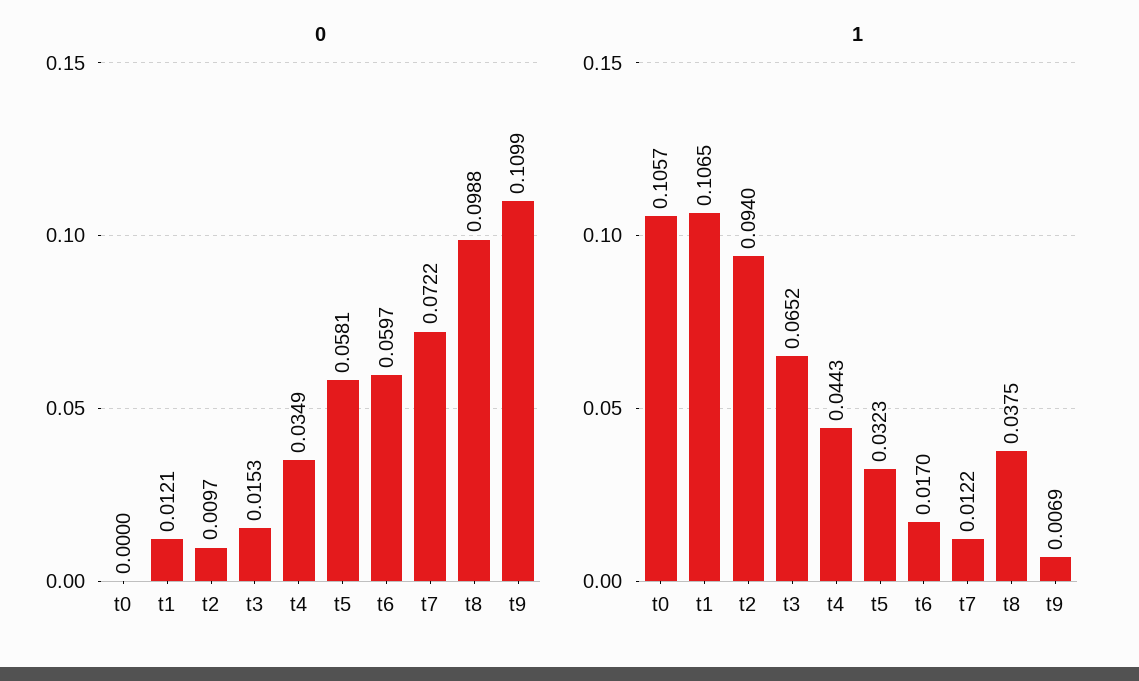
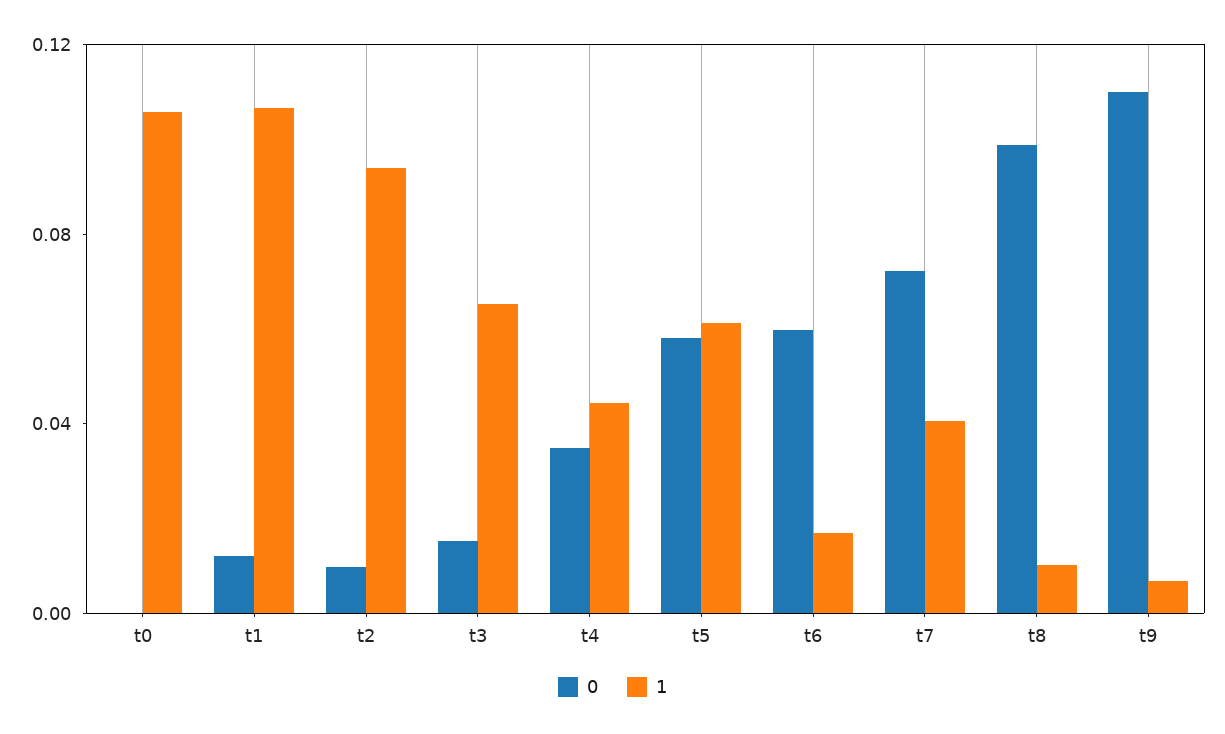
  {
    "0": {
      "t0": 0,
      "t1": 0.0121,
      "t2": 0.0097,
      "t3": 0.0153,
      "t4": 0.0349,
      "t5": 0.0581,
      "t6": 0.0597,
      "t7": 0.0722,
      "t8": 0.0988,
      "t9": 0.1099
    },
    "1": {
      "t0": 0.1057,
      "t1": 0.1065,
      "t2": 0.094,
      "t3": 0.0652,
      "t4": 0.0443,
-     "t5": 0.0323,
+     "t5": 0.06,
      "t6": 0.017,
-     "t7": 0.0122,
+     "t7": 0.04,
-     "t8": 0.0375,
+     "t8": 0.01,
      "t9": 0.0069
    }
  }

